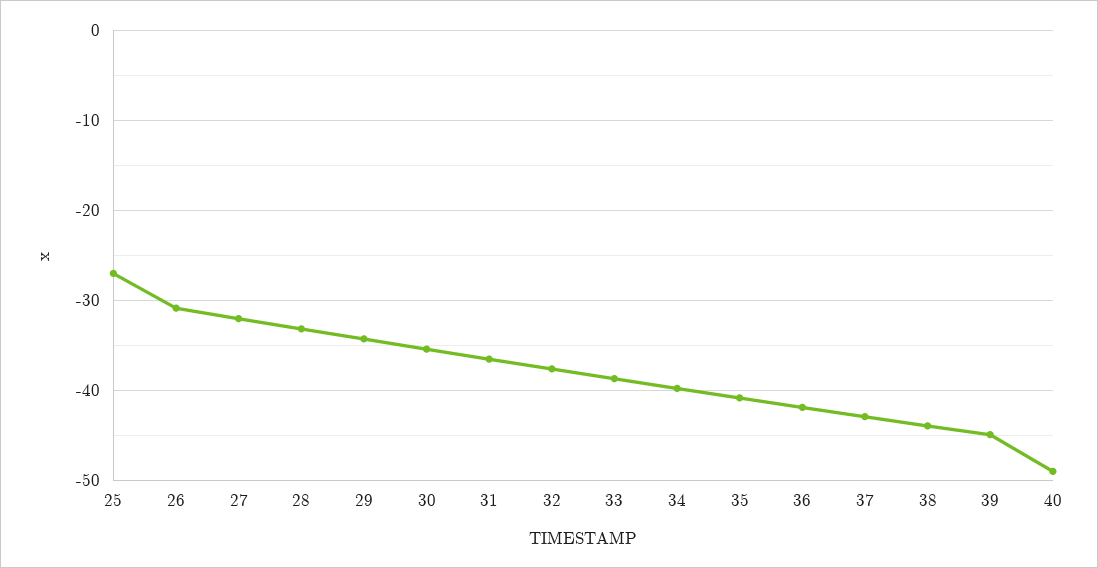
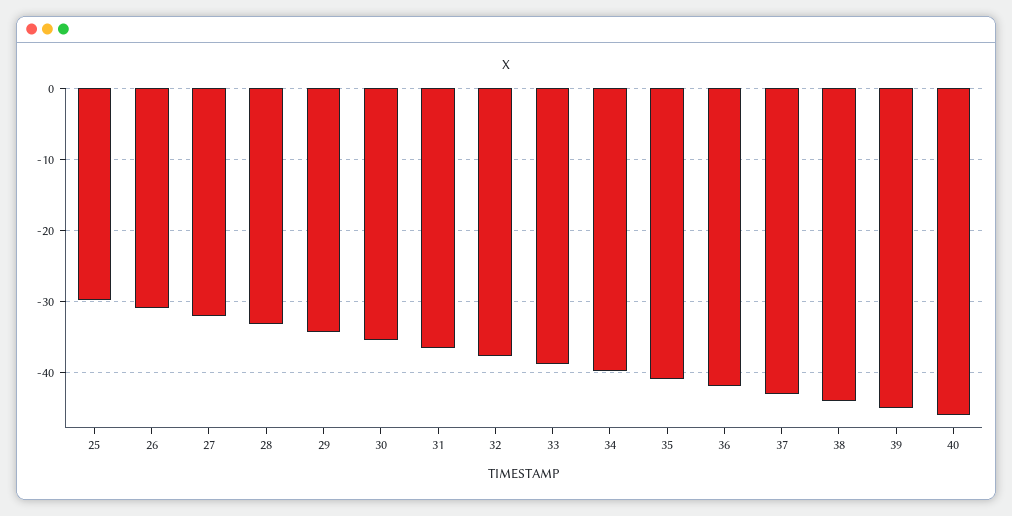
  {
-   "25": -27,
+   "25": -30,
    "26": -31,
    "27": -32,
    "28": -33,
    "29": -34,
    "30": -35,
    "31": -37,
    "32": -38,
    "33": -39,
    "34": -40,
    "35": -41,
    "36": -42,
    "37": -43,
    "38": -44,
    "39": -45,
-   "40": -49
+   "40": -46
  }

